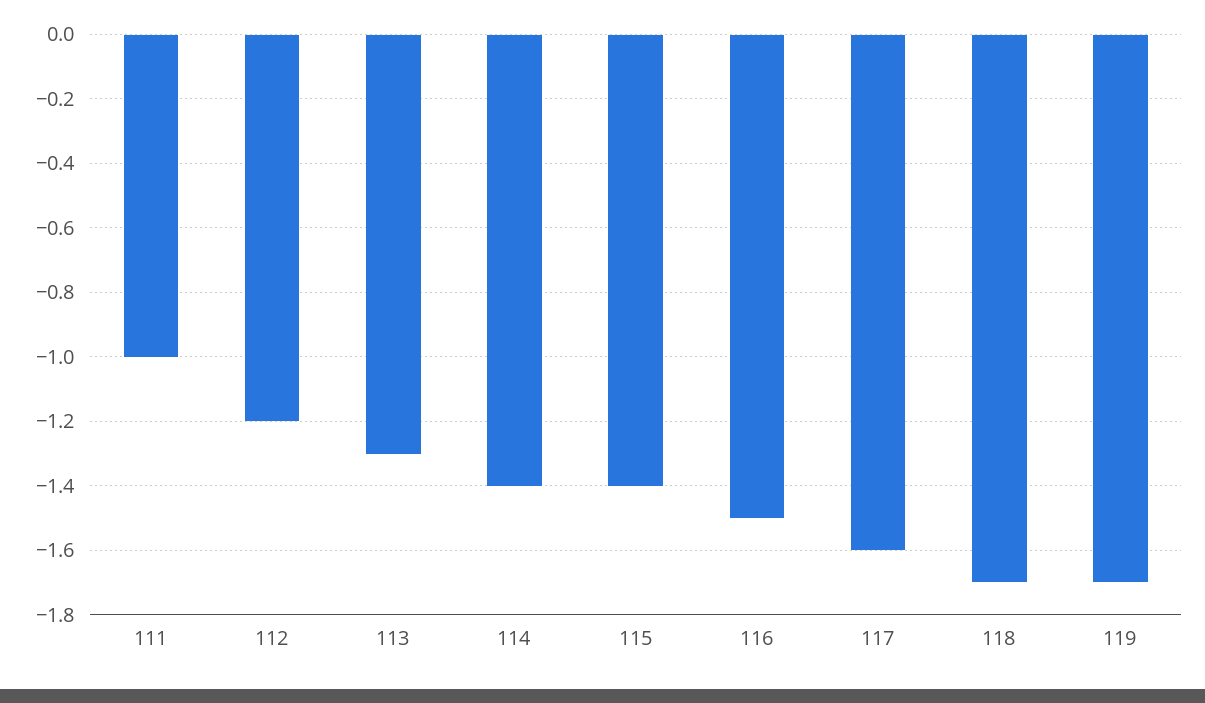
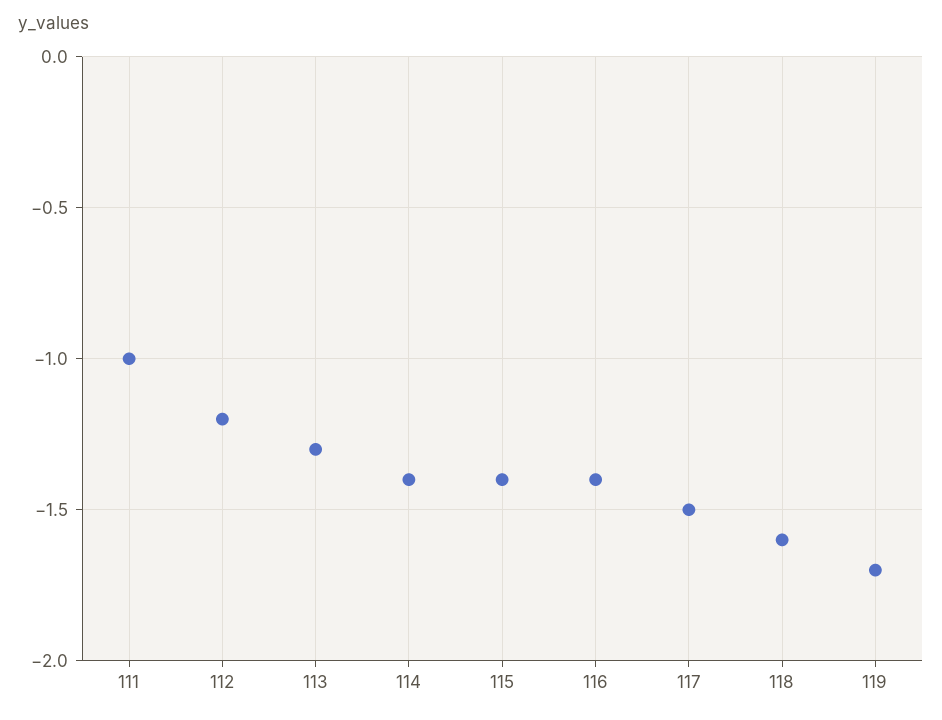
  {
    "111": -1,
    "112": -1.2,
    "113": -1.3,
    "114": -1.4,
    "115": -1.4,
-   "116": -1.5,
+   "116": -1.4,
-   "117": -1.6,
+   "117": -1.5,
-   "118": -1.7,
+   "118": -1.6,
    "119": -1.7
  }

